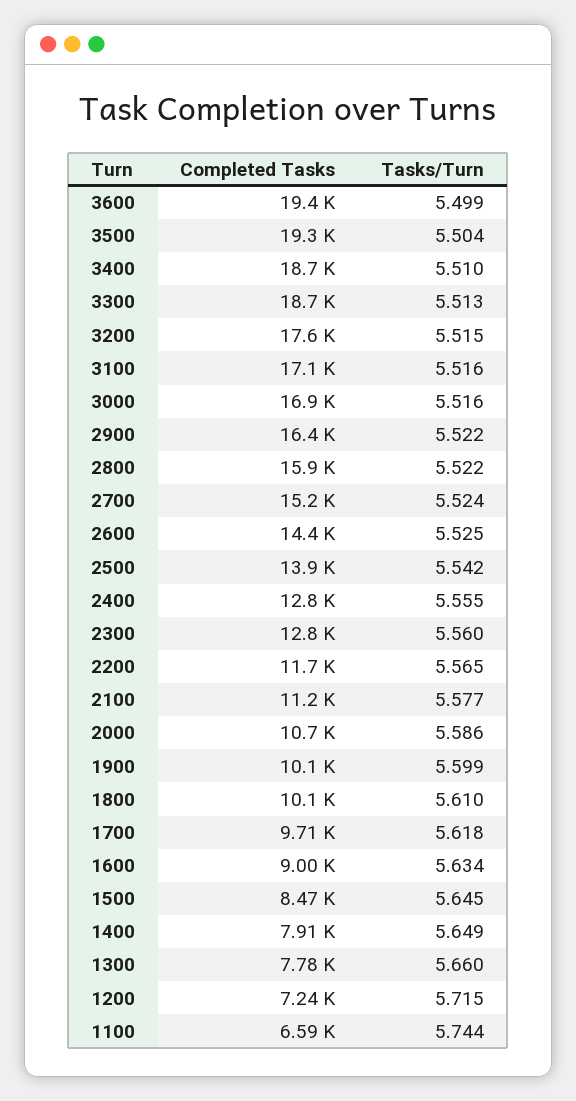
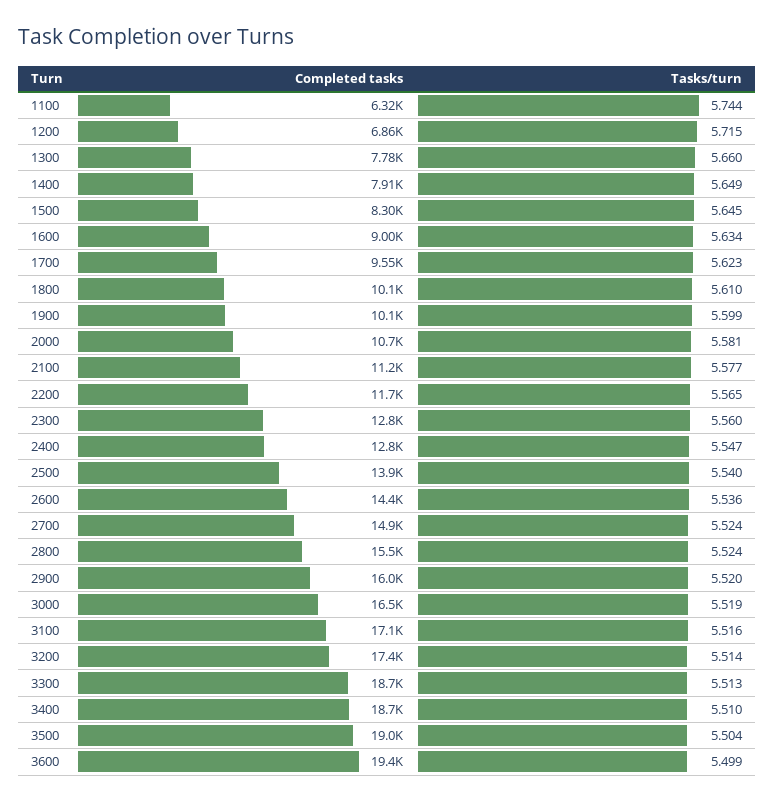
  {
    "Completed Tasks": {
      "3600": 19400,
-     "3500": 19300,
+     "3500": 19000,
      "3400": 18700,
      "3300": 18700,
-     "3200": 17600,
+     "3200": 17400,
      "3100": 17100,
-     "3000": 16900,
+     "3000": 16500,
-     "2900": 16400,
+     "2900": 16000,
-     "2800": 15900,
+     "2800": 15500,
-     "2700": 15200,
+     "2700": 14900,
      "2600": 14400,
      "2500": 13900,
      "2400": 12800,
      "2300": 12800,
      "2200": 11700,
      "2100": 11200,
      "2000": 10700,
      "1900": 10100,
      "1800": 10100,
-     "1700": 9710,
+     "1700": 9550,
      "1600": 9000,
-     "1500": 8470,
+     "1500": 8300,
      "1400": 7910,
      "1300": 7780,
-     "1200": 7240,
+     "1200": 6860,
-     "1100": 6590
+     "1100": 6320
    },
    "Tasks/Turn": {
      "3600": 5.499,
      "3500": 5.504,
      "3400": 5.51,
      "3300": 5.513,
-     "3200": 5.515,
+     "3200": 5.514,
      "3100": 5.516,
-     "3000": 5.516,
+     "3000": 5.519,
-     "2900": 5.522,
+     "2900": 5.52,
-     "2800": 5.522,
+     "2800": 5.524,
      "2700": 5.524,
-     "2600": 5.525,
+     "2600": 5.536,
-     "2500": 5.542,
+     "2500": 5.54,
-     "2400": 5.555,
+     "2400": 5.547,
      "2300": 5.56,
      "2200": 5.565,
      "2100": 5.577,
-     "2000": 5.586,
+     "2000": 5.581,
      "1900": 5.599,
      "1800": 5.61,
-     "1700": 5.618,
+     "1700": 5.623,
      "1600": 5.634,
      "1500": 5.645,
      "1400": 5.649,
      "1300": 5.66,
      "1200": 5.715,
      "1100": 5.744
    }
  }

